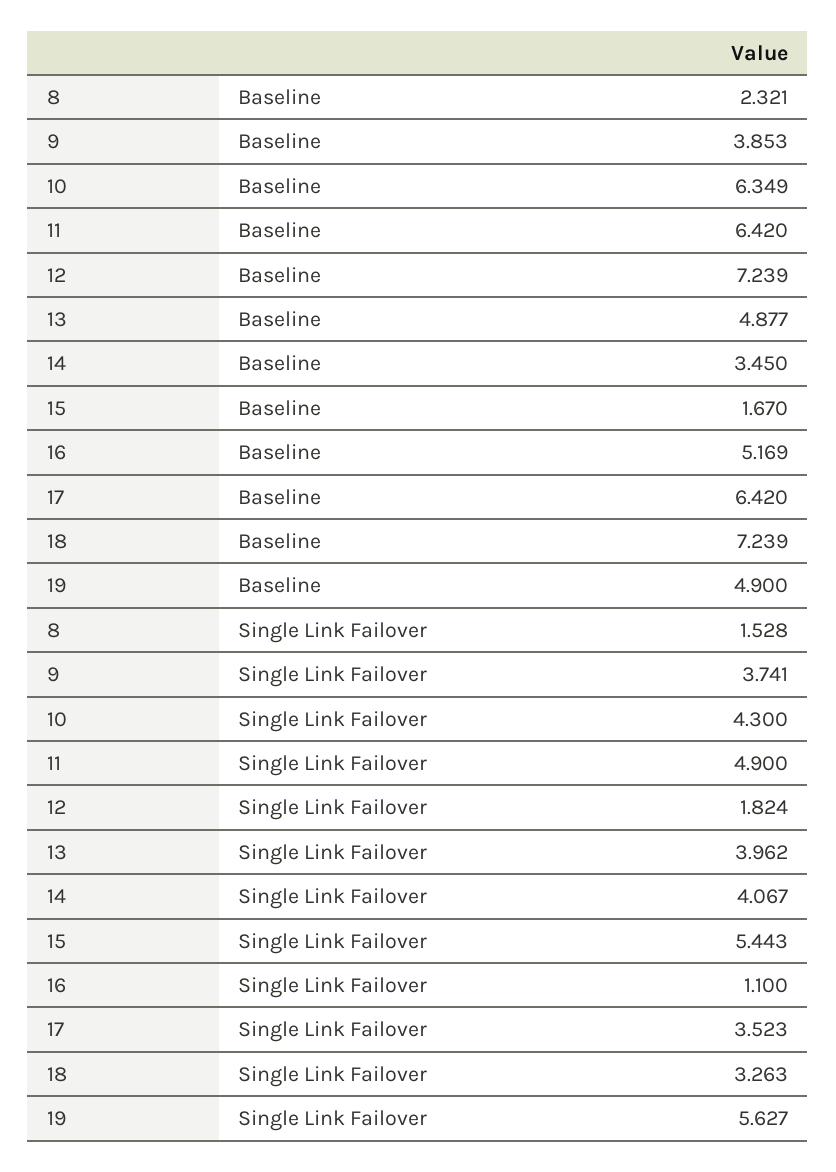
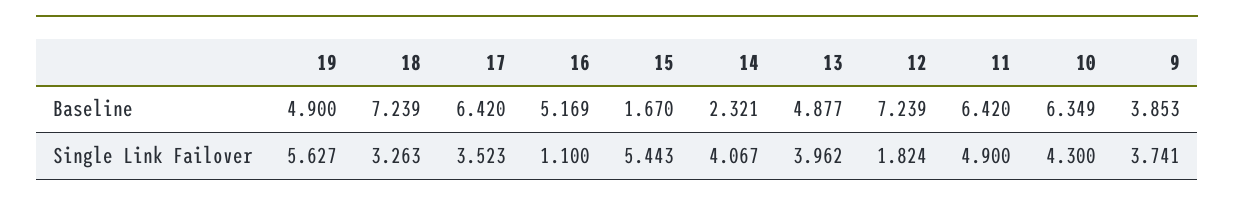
  {
-   "8": {
-     "Baseline": 2.321,
-     "Single Link Failover": 1.528
-   },
    "9": {
      "Baseline": 3.853,
      "Single Link Failover": 3.741
    },
    "10": {
      "Baseline": 6.349,
      "Single Link Failover": 4.3
    },
    "11": {
      "Baseline": 6.42,
      "Single Link Failover": 4.9
    },
    "12": {
      "Baseline": 7.239,
      "Single Link Failover": 1.824
    },
    "13": {
      "Baseline": 4.877,
      "Single Link Failover": 3.962
    },
    "14": {
-     "Baseline": 3.45,
+     "Baseline": 2.321,
      "Single Link Failover": 4.067
    },
    "15": {
      "Baseline": 1.67,
      "Single Link Failover": 5.443
    },
    "16": {
      "Baseline": 5.169,
      "Single Link Failover": 1.1
    },
    "17": {
      "Baseline": 6.42,
      "Single Link Failover": 3.523
    },
    "18": {
      "Baseline": 7.239,
      "Single Link Failover": 3.263
    },
    "19": {
      "Baseline": 4.9,
      "Single Link Failover": 5.627
    }
  }

